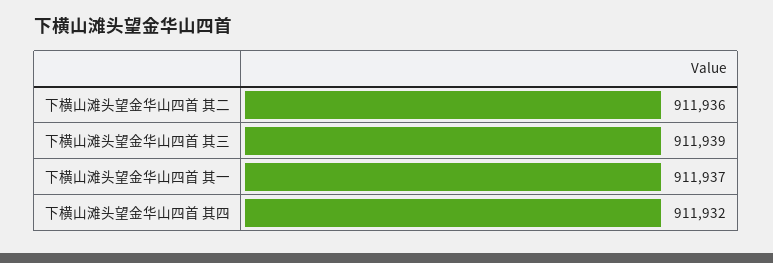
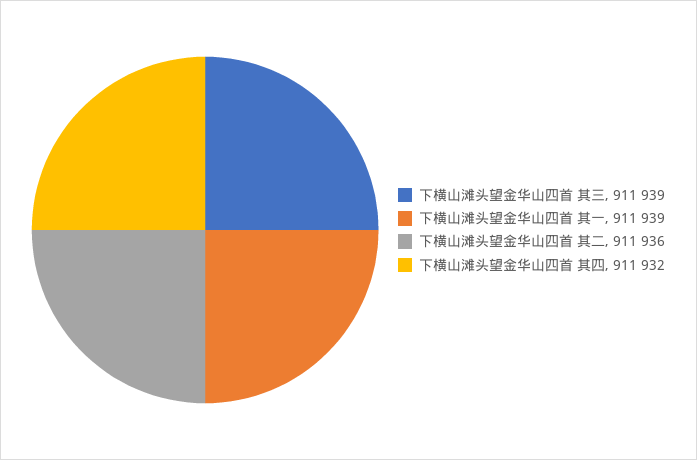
  {
    "下横山滩头望金华山四首 其二": 911936,
    "下横山滩头望金华山四首 其三": 911939,
-   "下横山滩头望金华山四首 其一": 911937,
+   "下横山滩头望金华山四首 其一": 911939,
    "下横山滩头望金华山四首 其四": 911932
  }

